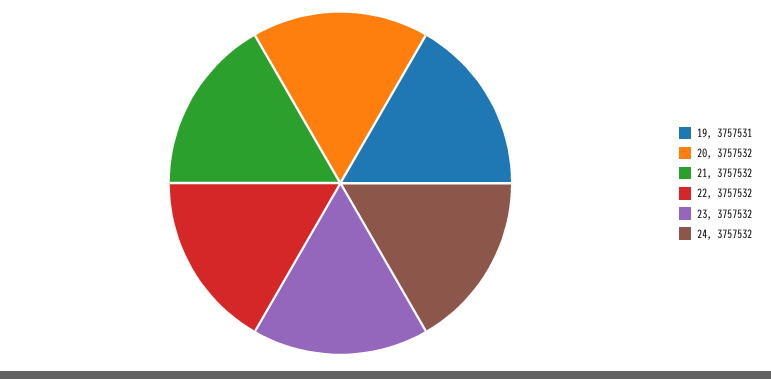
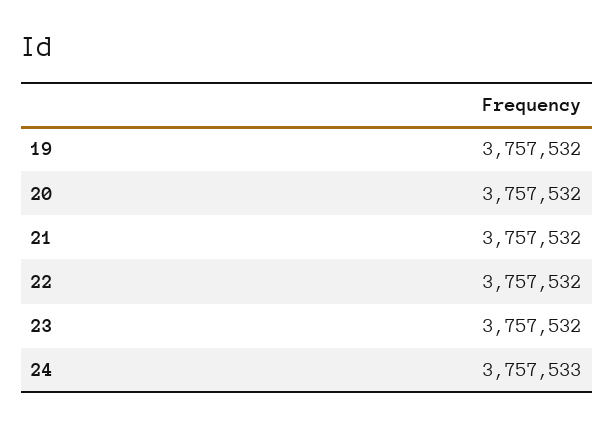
  {
-   "19": 3757531,
+   "19": 3757532,
    "20": 3757532,
    "21": 3757532,
    "22": 3757532,
    "23": 3757532,
-   "24": 3757532
+   "24": 3757533
  }

